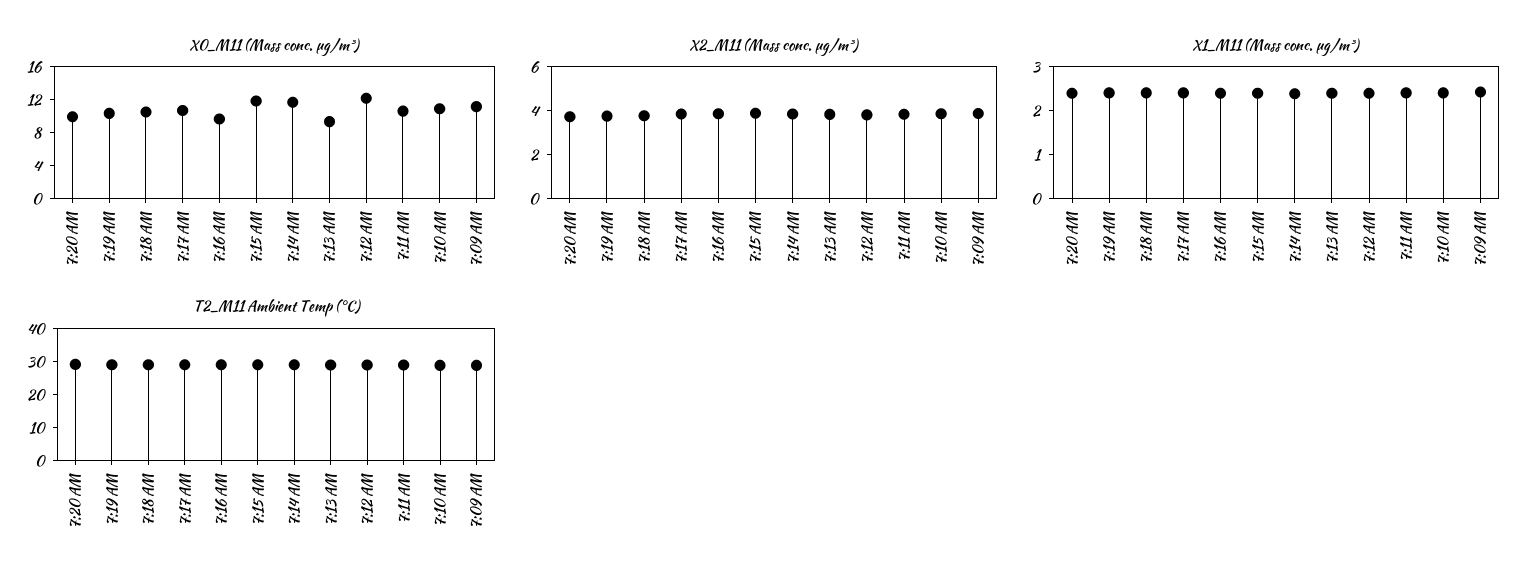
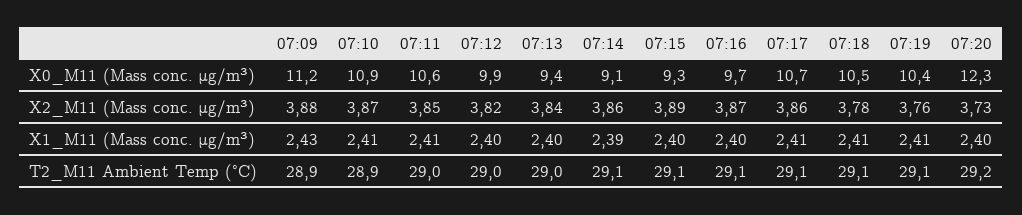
  {
    "X0_M11 (Mass conc. μg/m³)": {
-     "7:20 AM": 10,
+     "7:20 AM": 12.3,
      "7:19 AM": 10.4,
      "7:18 AM": 10.5,
      "7:17 AM": 10.7,
      "7:16 AM": 9.7,
-     "7:15 AM": 12,
+     "7:15 AM": 9.3,
-     "7:14 AM": 12,
+     "7:14 AM": 9.1,
      "7:13 AM": 9.4,
-     "7:12 AM": 12,
+     "7:12 AM": 9.9,
      "7:11 AM": 10.6,
      "7:10 AM": 10.9,
      "7:09 AM": 11.2
    },
    "X2_M11 (Mass conc. μg/m³)": {
      "7:20 AM": 3.73,
      "7:19 AM": 3.76,
      "7:18 AM": 3.78,
      "7:17 AM": 3.86,
      "7:16 AM": 3.87,
      "7:15 AM": 3.89,
      "7:14 AM": 3.86,
      "7:13 AM": 3.84,
      "7:12 AM": 3.82,
      "7:11 AM": 3.85,
      "7:10 AM": 3.87,
      "7:09 AM": 3.88
    },
    "X1_M11 (Mass conc. μg/m³)": {
      "7:20 AM": 2.4,
      "7:19 AM": 2.41,
      "7:18 AM": 2.41,
      "7:17 AM": 2.41,
      "7:16 AM": 2.4,
      "7:15 AM": 2.4,
      "7:14 AM": 2.39,
      "7:13 AM": 2.4,
      "7:12 AM": 2.4,
      "7:11 AM": 2.41,
      "7:10 AM": 2.41,
      "7:09 AM": 2.43
    },
    "T2_M11 Ambient Temp (°C)": {
      "7:20 AM": 29.2,
      "7:19 AM": 29.1,
      "7:18 AM": 29.1,
      "7:17 AM": 29.1,
      "7:16 AM": 29.1,
      "7:15 AM": 29.1,
      "7:14 AM": 29.1,
      "7:13 AM": 29,
      "7:12 AM": 29,
      "7:11 AM": 29,
      "7:10 AM": 28.9,
      "7:09 AM": 28.9
    }
  }

